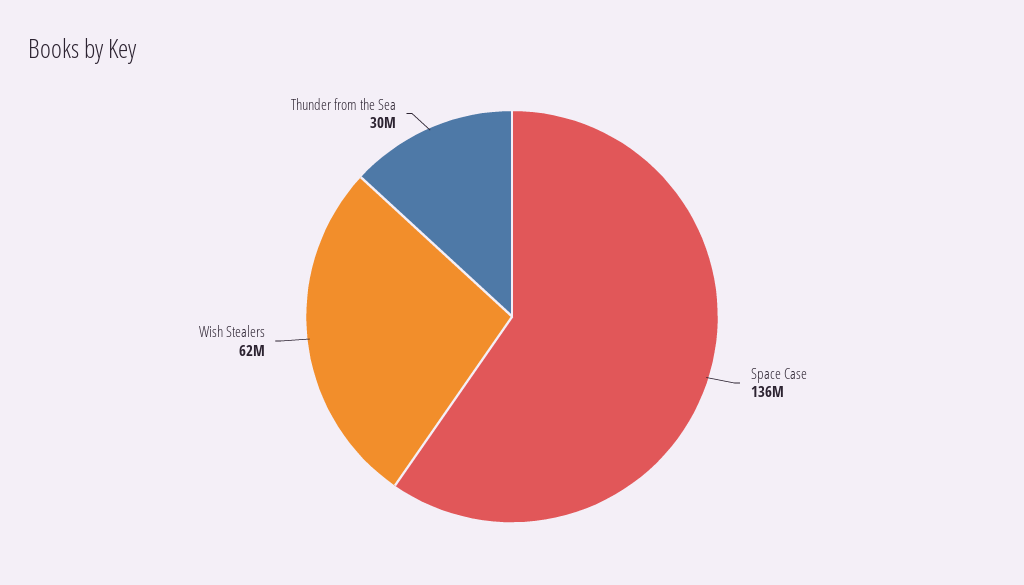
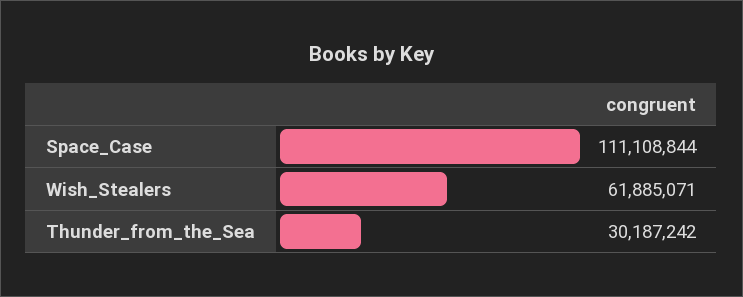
  {
-   "Space Case": 136000000,
+   "Space Case": 111108844,
    "Wish Stealers": 61885071,
    "Thunder from the Sea": 30187242
  }

